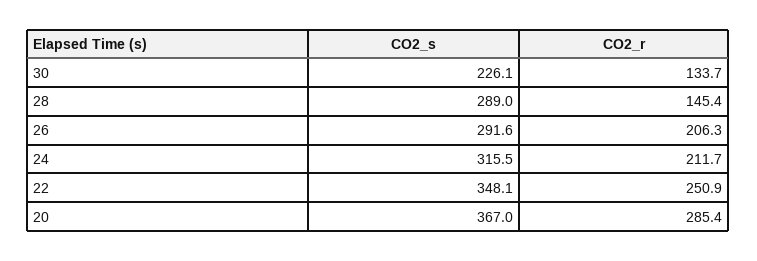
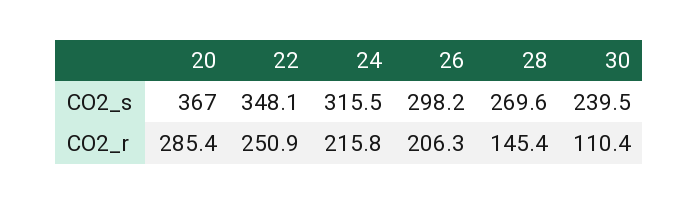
  {
    "CO2_s": {
-     "30": 226.1,
+     "30": 239.5,
-     "28": 289,
+     "28": 269.6,
-     "26": 291.6,
+     "26": 298.2,
      "24": 315.5,
      "22": 348.1,
      "20": 367
    },
    "CO2_r": {
-     "30": 133.7,
+     "30": 110.4,
      "28": 145.4,
      "26": 206.3,
-     "24": 211.7,
+     "24": 215.8,
      "22": 250.9,
      "20": 285.4
    }
  }

